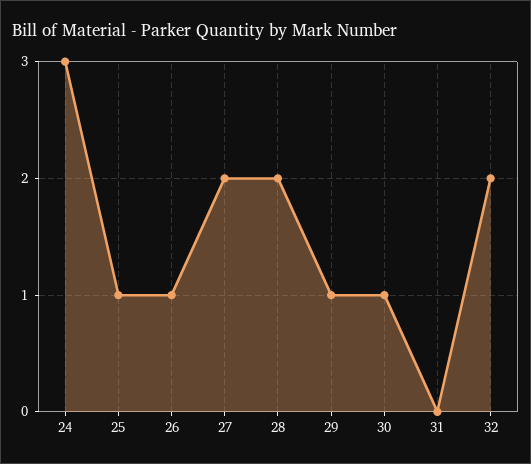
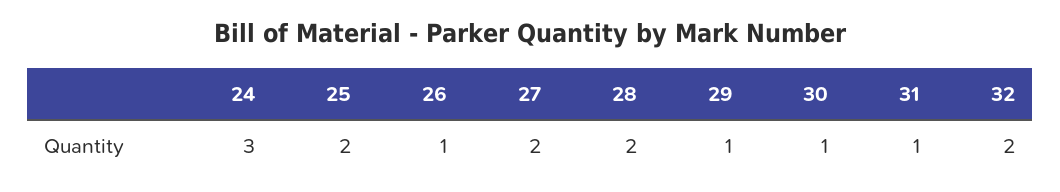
  {
    "24": 3,
-   "25": 1,
+   "25": 2,
    "26": 1,
    "27": 2,
    "28": 2,
    "29": 1,
    "30": 1,
-   "31": 0,
+   "31": 1,
    "32": 2
  }

